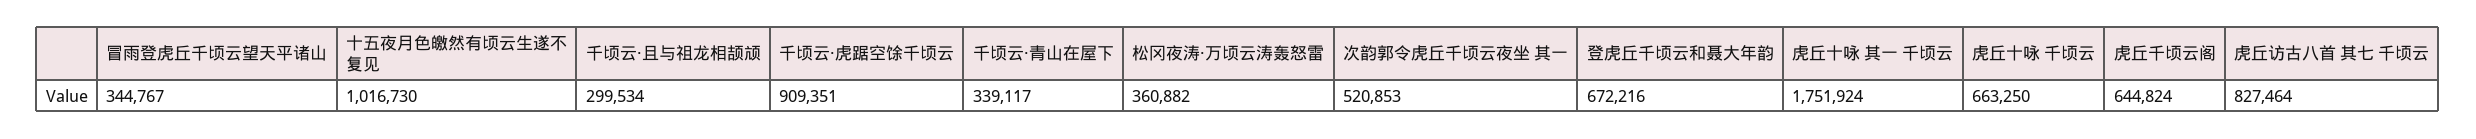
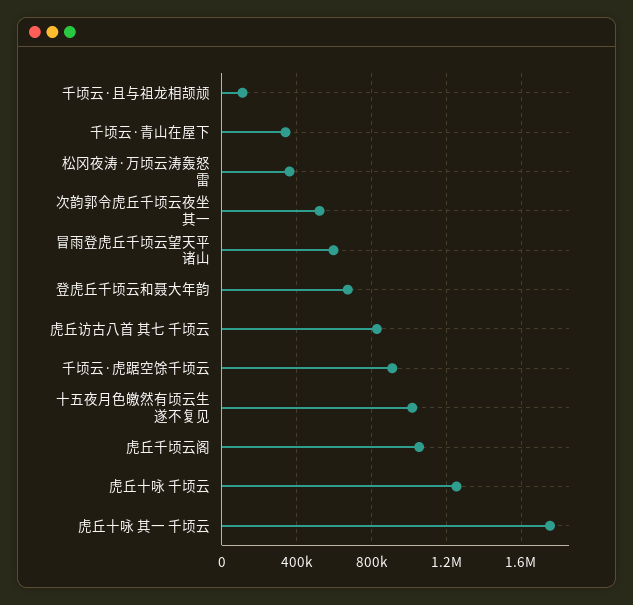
  {
-   "冒雨登虎丘千顷云望天平诸山": 344767,
+   "冒雨登虎丘千顷云望天平诸山": 600000,
    "十五夜月色皦然有顷云生遂不复见": 1016730,
-   "千顷云·且与祖龙相颉颃": 299534,
+   "千顷云·且与祖龙相颉颃": 100000,
    "千顷云·虎踞空馀千顷云": 909351,
    "千顷云·青山在屋下": 339117,
    "松冈夜涛·万顷云涛轰怒雷": 360882,
    "次韵郭令虎丘千顷云夜坐 其一": 520853,
    "登虎丘千顷云和聂大年韵": 672216,
    "虎丘十咏 其一 千顷云": 1751924,
-   "虎丘十咏 千顷云": 663250,
+   "虎丘十咏 千顷云": 1250000,
-   "虎丘千顷云阁": 644824,
+   "虎丘千顷云阁": 1050000,
    "虎丘访古八首 其七 千顷云": 827464
  }

